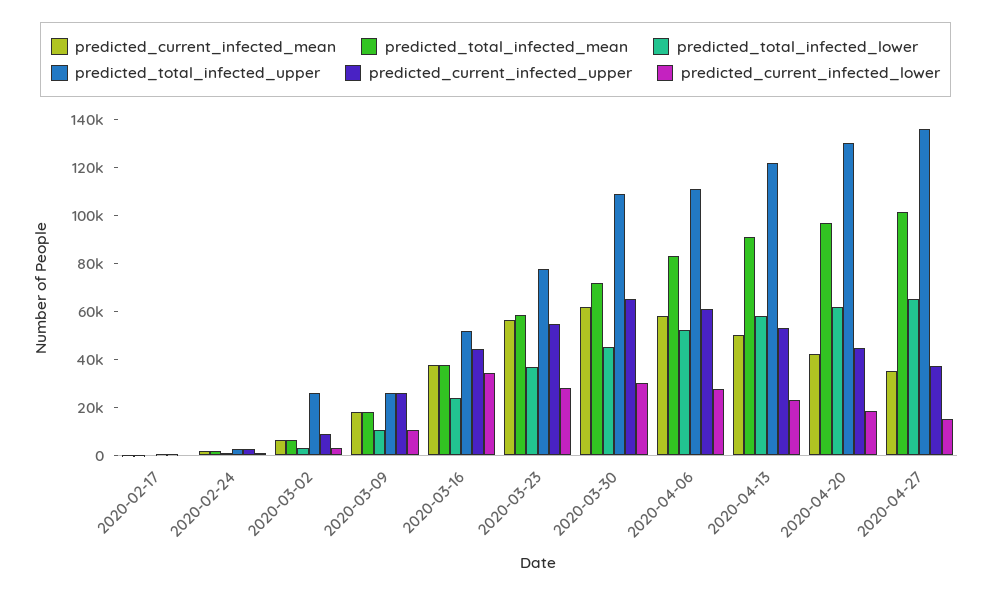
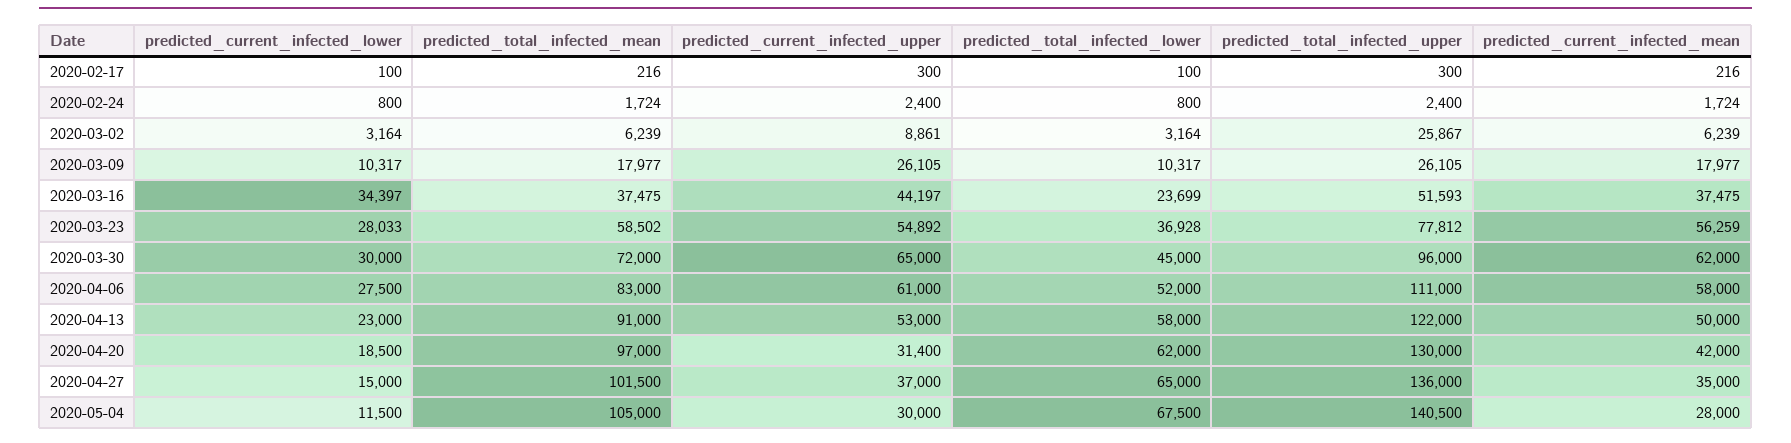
  {
    "predicted_current_infected_mean": {
      "2020-02-17": 216,
      "2020-02-24": 1724,
      "2020-03-02": 6239,
      "2020-03-09": 17977,
      "2020-03-16": 37475,
      "2020-03-23": 56259,
      "2020-03-30": 62000,
      "2020-04-06": 58000,
      "2020-04-13": 50000,
      "2020-04-20": 42000,
-     "2020-04-27": 35000
+     "2020-04-27": 35000,
+     "2020-05-04": 28000
    },
    "predicted_total_infected_mean": {
      "2020-02-17": 216,
      "2020-02-24": 1724,
      "2020-03-02": 6239,
      "2020-03-09": 17977,
      "2020-03-16": 37475,
      "2020-03-23": 58502,
      "2020-03-30": 72000,
      "2020-04-06": 83000,
      "2020-04-13": 91000,
      "2020-04-20": 97000,
-     "2020-04-27": 101500
+     "2020-04-27": 101500,
+     "2020-05-04": 105000
    },
    "predicted_total_infected_lower": {
      "2020-02-17": 100,
      "2020-02-24": 800,
      "2020-03-02": 3164,
      "2020-03-09": 10317,
      "2020-03-16": 23699,
      "2020-03-23": 36928,
      "2020-03-30": 45000,
      "2020-04-06": 52000,
      "2020-04-13": 58000,
      "2020-04-20": 62000,
-     "2020-04-27": 65000
+     "2020-04-27": 65000,
+     "2020-05-04": 67500
    },
    "predicted_total_infected_upper": {
      "2020-02-17": 300,
      "2020-02-24": 2400,
      "2020-03-02": 25867,
      "2020-03-09": 26105,
      "2020-03-16": 51593,
      "2020-03-23": 77812,
-     "2020-03-30": 110000,
+     "2020-03-30": 96000,
      "2020-04-06": 111000,
      "2020-04-13": 122000,
      "2020-04-20": 130000,
-     "2020-04-27": 136000
+     "2020-04-27": 136000,
+     "2020-05-04": 140500
    },
    "predicted_current_infected_upper": {
      "2020-02-17": 300,
      "2020-02-24": 2400,
      "2020-03-02": 8861,
      "2020-03-09": 26105,
      "2020-03-16": 44197,
      "2020-03-23": 54892,
      "2020-03-30": 65000,
      "2020-04-06": 61000,
      "2020-04-13": 53000,
-     "2020-04-20": 45000,
+     "2020-04-20": 31400,
-     "2020-04-27": 37000
+     "2020-04-27": 37000,
+     "2020-05-04": 30000
    },
    "predicted_current_infected_lower": {
      "2020-02-17": 100,
      "2020-02-24": 800,
      "2020-03-02": 3164,
      "2020-03-09": 10317,
      "2020-03-16": 34397,
      "2020-03-23": 28033,
      "2020-03-30": 30000,
      "2020-04-06": 27500,
      "2020-04-13": 23000,
      "2020-04-20": 18500,
-     "2020-04-27": 15000
+     "2020-04-27": 15000,
+     "2020-05-04": 11500
    }
  }

